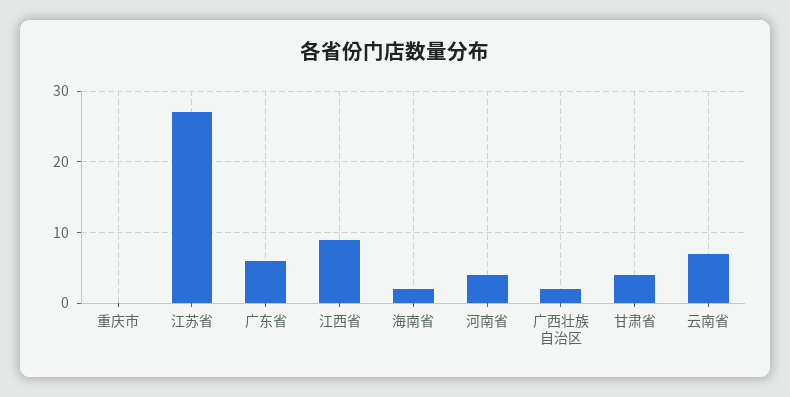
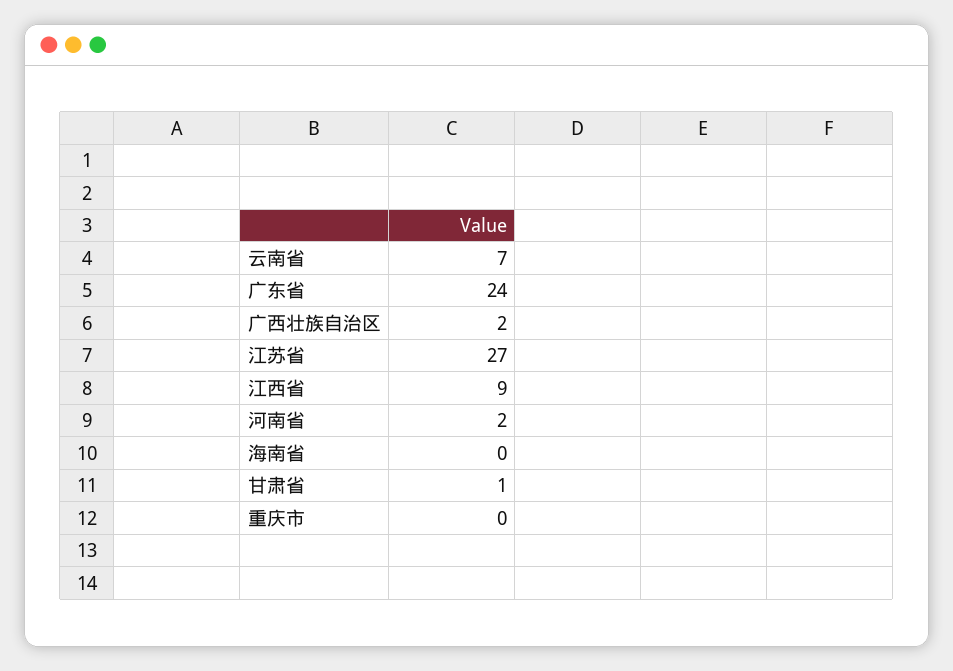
  {
    "重庆市": 0,
    "江苏省": 27,
-   "广东省": 6,
+   "广东省": 24,
    "江西省": 9,
-   "海南省": 2,
+   "海南省": 0,
-   "河南省": 4,
+   "河南省": 2,
    "广西壮族自治区": 2,
-   "甘肃省": 4,
+   "甘肃省": 1,
    "云南省": 7
  }

